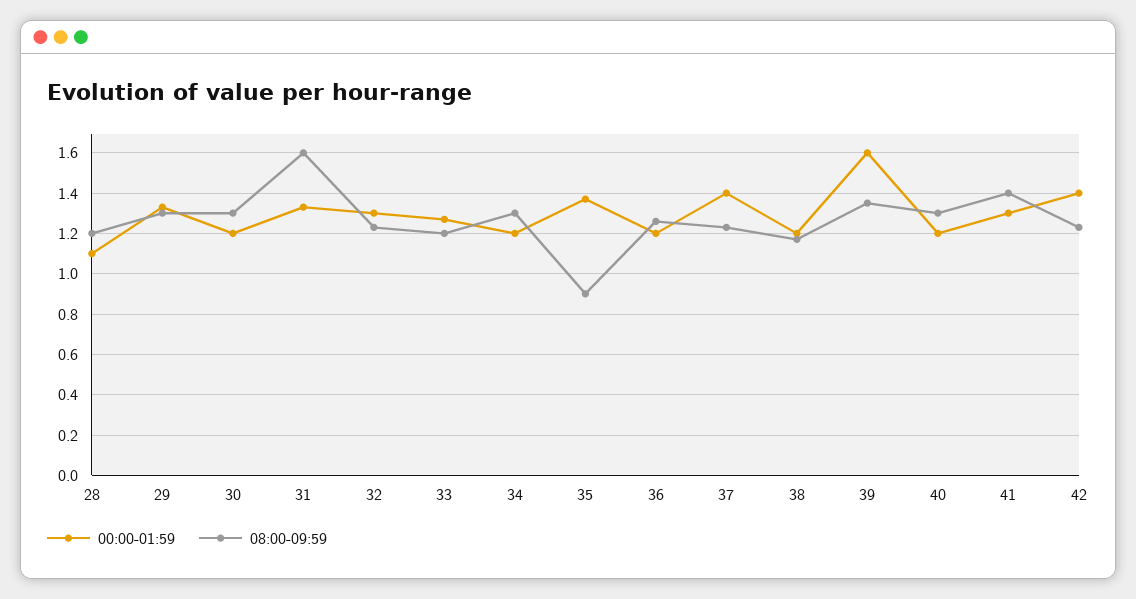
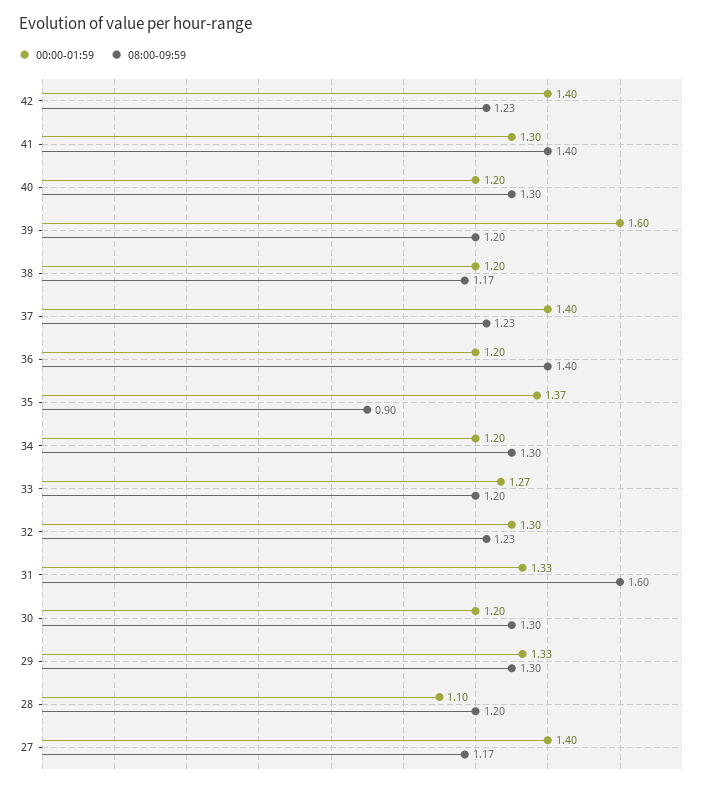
  {
    "00:00-01:59": {
      "28": 1.1,
      "29": 1.33,
      "30": 1.2,
      "31": 1.33,
      "32": 1.3,
      "33": 1.27,
      "34": 1.2,
      "35": 1.37,
      "36": 1.2,
      "37": 1.4,
      "38": 1.2,
      "39": 1.6,
      "40": 1.2,
      "41": 1.3,
-     "42": 1.4
+     "42": 1.4,
+     "27": 1.4
    },
    "08:00-09:59": {
      "28": 1.2,
      "29": 1.3,
      "30": 1.3,
      "31": 1.6,
      "32": 1.23,
      "33": 1.2,
      "34": 1.3,
      "35": 0.9,
-     "36": 1.25,
+     "36": 1.4,
      "37": 1.23,
      "38": 1.17,
-     "39": 1.35,
+     "39": 1.2,
      "40": 1.3,
      "41": 1.4,
-     "42": 1.23
+     "42": 1.23,
+     "27": 1.17
    }
  }

